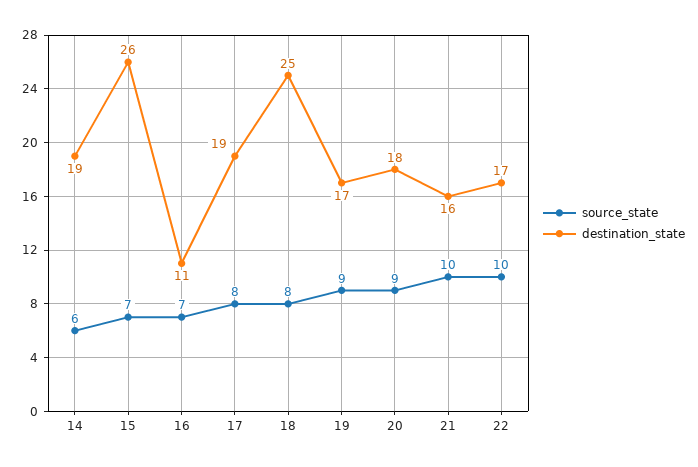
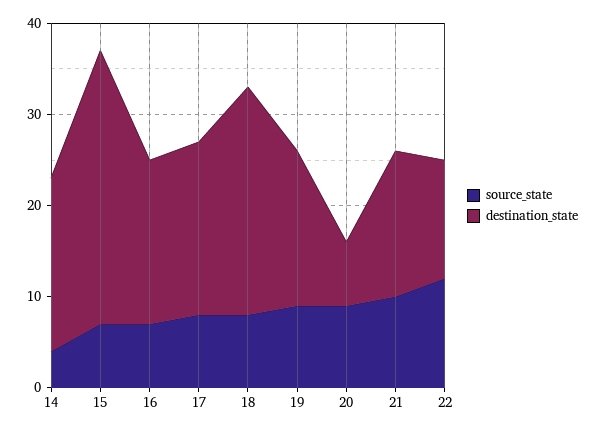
  {
    "source_state": {
-     "14": 6,
+     "14": 4,
      "15": 7,
      "16": 7,
      "17": 8,
      "18": 8,
      "19": 9,
      "20": 9,
      "21": 10,
-     "22": 10
+     "22": 12
    },
    "destination_state": {
      "14": 19,
-     "15": 26,
+     "15": 30,
-     "16": 11,
+     "16": 18,
      "17": 19,
      "18": 25,
      "19": 17,
-     "20": 18,
+     "20": 7,
      "21": 16,
-     "22": 17
+     "22": 13
    }
  }

